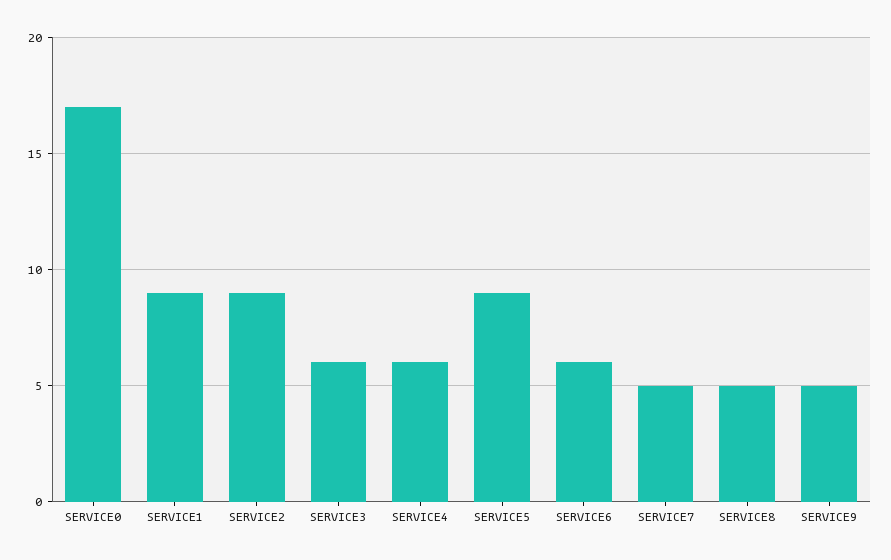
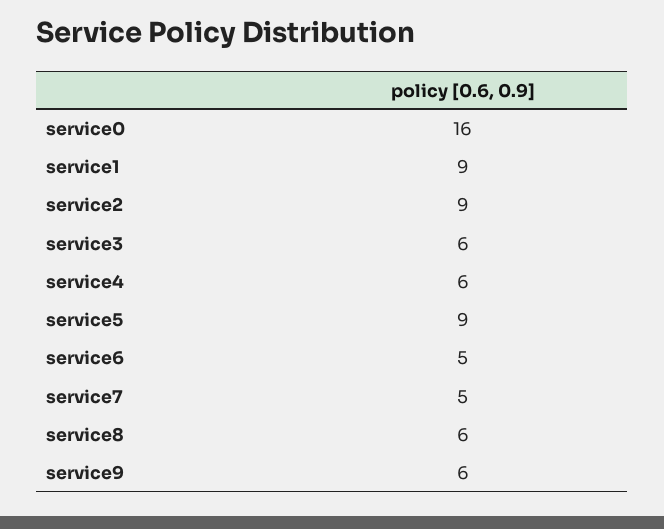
  {
-   "SERVICE0": 17,
+   "SERVICE0": 16,
    "SERVICE1": 9,
    "SERVICE2": 9,
    "SERVICE3": 6,
    "SERVICE4": 6,
    "SERVICE5": 9,
-   "SERVICE6": 6,
+   "SERVICE6": 5,
    "SERVICE7": 5,
-   "SERVICE8": 5,
+   "SERVICE8": 6,
-   "SERVICE9": 5
+   "SERVICE9": 6
  }

